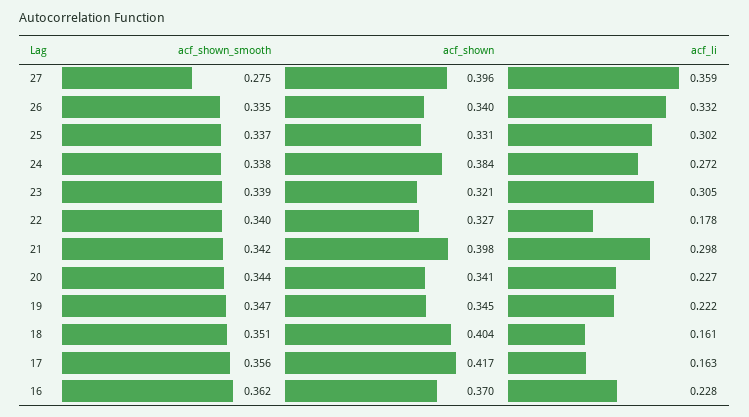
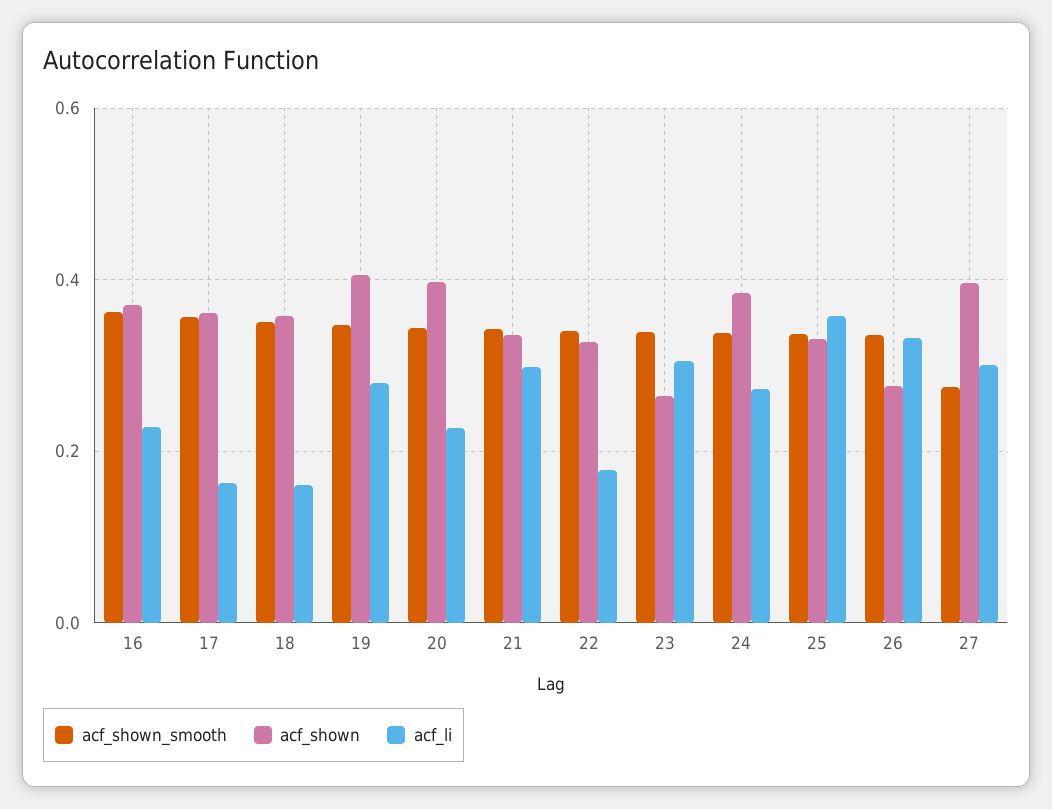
  {
    "acf_shown_smooth": {
      "27": 0.275,
      "26": 0.335,
      "25": 0.337,
      "24": 0.338,
      "23": 0.339,
      "22": 0.34,
      "21": 0.342,
      "20": 0.344,
      "19": 0.347,
      "18": 0.351,
      "17": 0.356,
      "16": 0.362
    },
    "acf_shown": {
      "27": 0.396,
-     "26": 0.34,
+     "26": 0.28,
      "25": 0.331,
      "24": 0.384,
-     "23": 0.321,
+     "23": 0.26,
      "22": 0.327,
-     "21": 0.398,
+     "21": 0.34,
-     "20": 0.341,
+     "20": 0.4,
-     "19": 0.345,
+     "19": 0.4,
-     "18": 0.404,
+     "18": 0.36,
-     "17": 0.417,
+     "17": 0.36,
      "16": 0.37
    },
    "acf_li": {
-     "27": 0.359,
+     "27": 0.3,
      "26": 0.332,
-     "25": 0.302,
+     "25": 0.36,
      "24": 0.272,
      "23": 0.305,
      "22": 0.178,
      "21": 0.298,
      "20": 0.227,
-     "19": 0.222,
+     "19": 0.28,
      "18": 0.161,
      "17": 0.163,
      "16": 0.228
    }
  }

